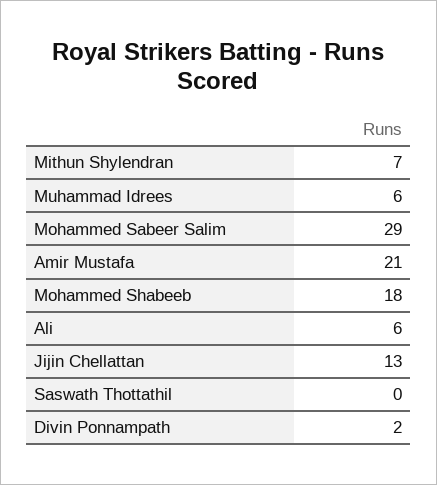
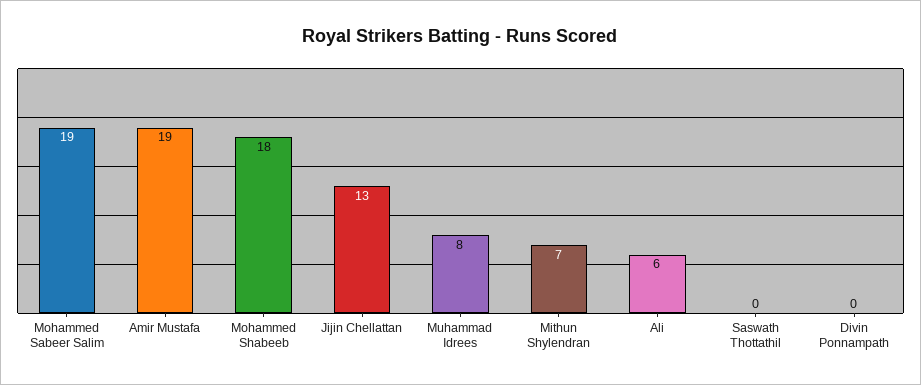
  {
    "Mithun Shylendran": 7,
-   "Muhammad Idrees": 6,
+   "Muhammad Idrees": 8,
-   "Mohammed Sabeer Salim": 29,
+   "Mohammed Sabeer Salim": 19,
-   "Amir Mustafa": 21,
+   "Amir Mustafa": 19,
    "Mohammed Shabeeb": 18,
    "Ali": 6,
    "Jijin Chellattan": 13,
    "Saswath Thottathil": 0,
-   "Divin Ponnampath": 2
+   "Divin Ponnampath": 0
  }

